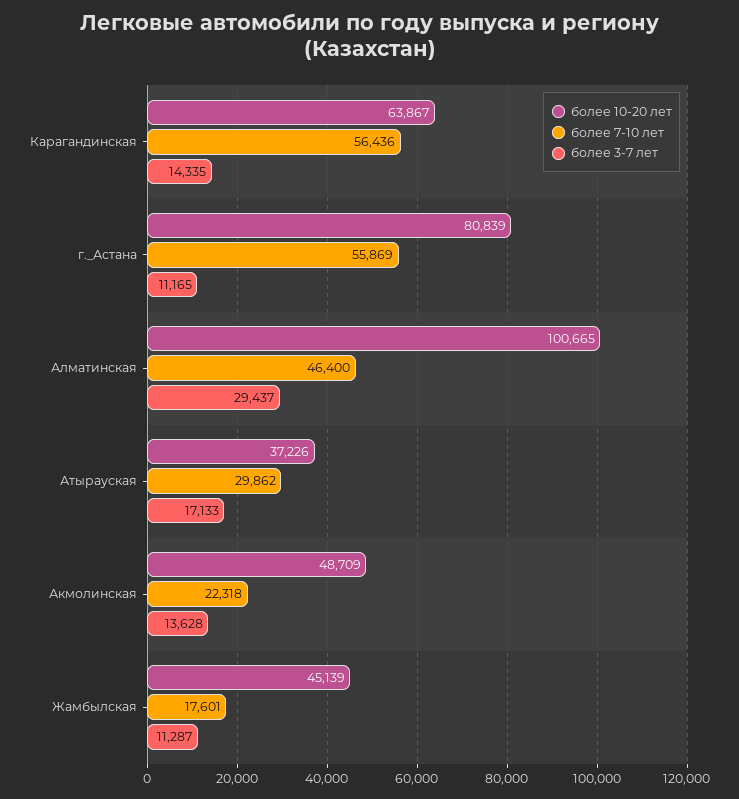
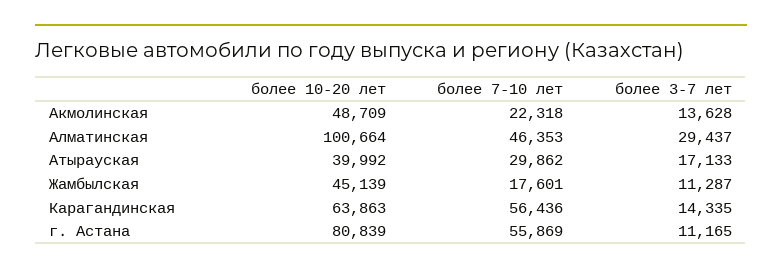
  {
    "более 10-20 лет": {
-     "Карагандинская": 63867,
+     "Карагандинская": 63863,
      "г._Астана": 80839,
-     "Алматинская": 100665,
+     "Алматинская": 100664,
-     "Атырауская": 37226,
+     "Атырауская": 39992,
      "Акмолинская": 48709,
      "Жамбылская": 45139
    },
    "более 7-10 лет": {
      "Карагандинская": 56436,
      "г._Астана": 55869,
-     "Алматинская": 46400,
+     "Алматинская": 46353,
      "Атырауская": 29862,
      "Акмолинская": 22318,
      "Жамбылская": 17601
    },
    "более 3-7 лет": {
      "Карагандинская": 14335,
      "г._Астана": 11165,
      "Алматинская": 29437,
      "Атырауская": 17133,
      "Акмолинская": 13628,
      "Жамбылская": 11287
    }
  }

